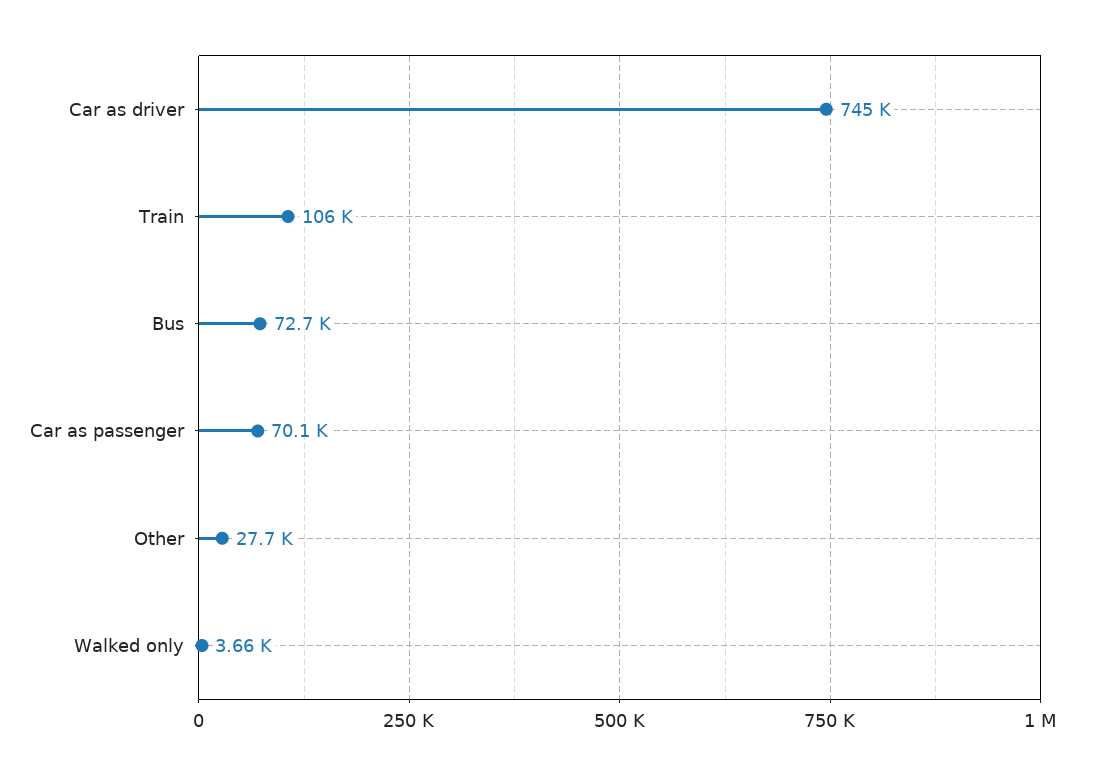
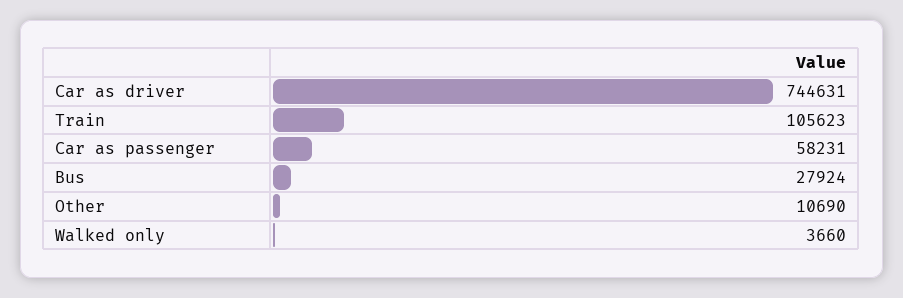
  {
    "Car as driver": 744631,
    "Train": 105623,
-   "Bus": 72700,
+   "Bus": 27924,
-   "Car as passenger": 70100,
+   "Car as passenger": 58231,
-   "Other": 27700,
+   "Other": 10690,
    "Walked only": 3660
  }

